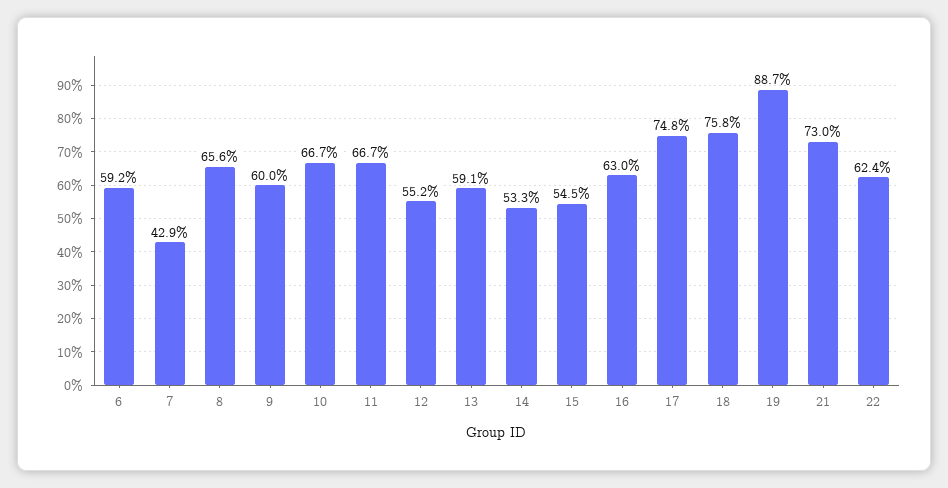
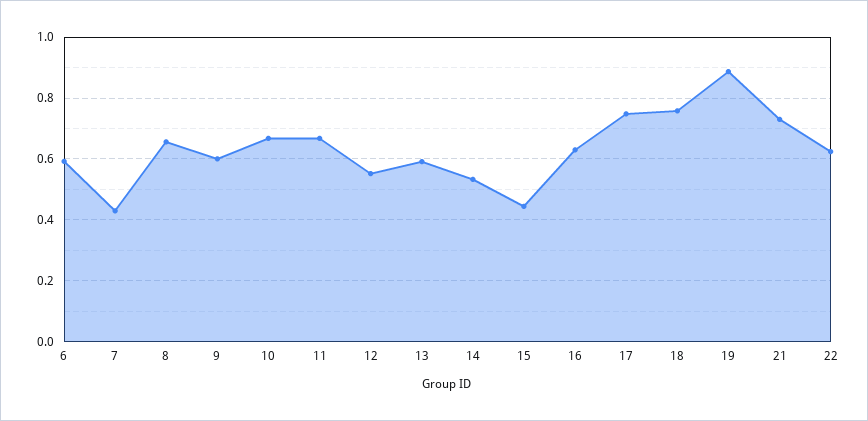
  {
    "6": 0.592,
    "7": 0.429,
    "8": 0.656,
    "9": 0.6,
    "10": 0.667,
    "11": 0.667,
    "12": 0.552,
    "13": 0.591,
    "14": 0.533,
-   "15": 0.545,
+   "15": 0.44,
    "16": 0.63,
    "17": 0.748,
    "18": 0.758,
    "19": 0.887,
    "21": 0.73,
    "22": 0.624
  }

